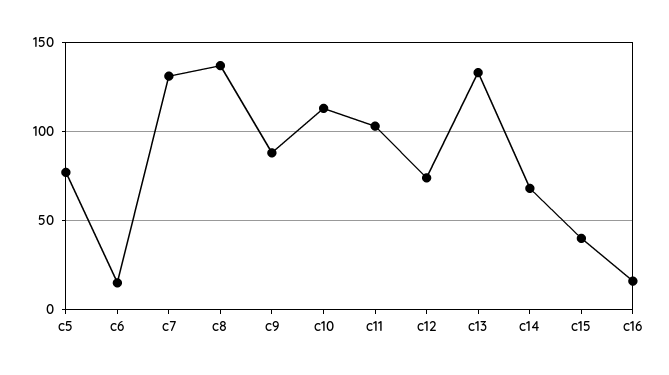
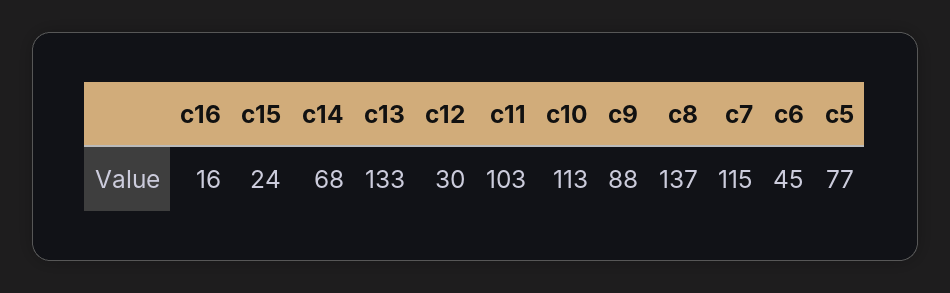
  {
    "c5": 77,
-   "c6": 15,
+   "c6": 45,
-   "c7": 130,
+   "c7": 115,
    "c8": 137,
    "c9": 88,
    "c10": 113,
    "c11": 103,
-   "c12": 75,
+   "c12": 30,
    "c13": 133,
    "c14": 68,
-   "c15": 40,
+   "c15": 24,
    "c16": 16
  }

